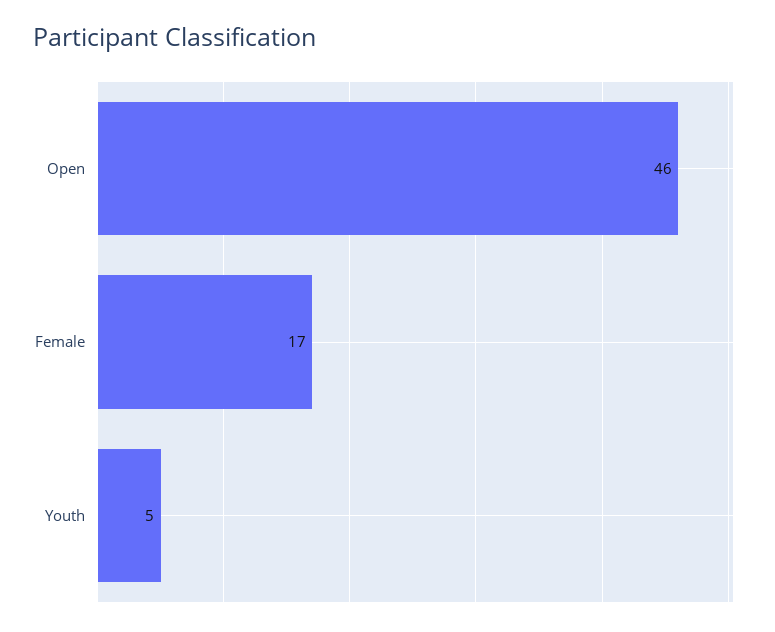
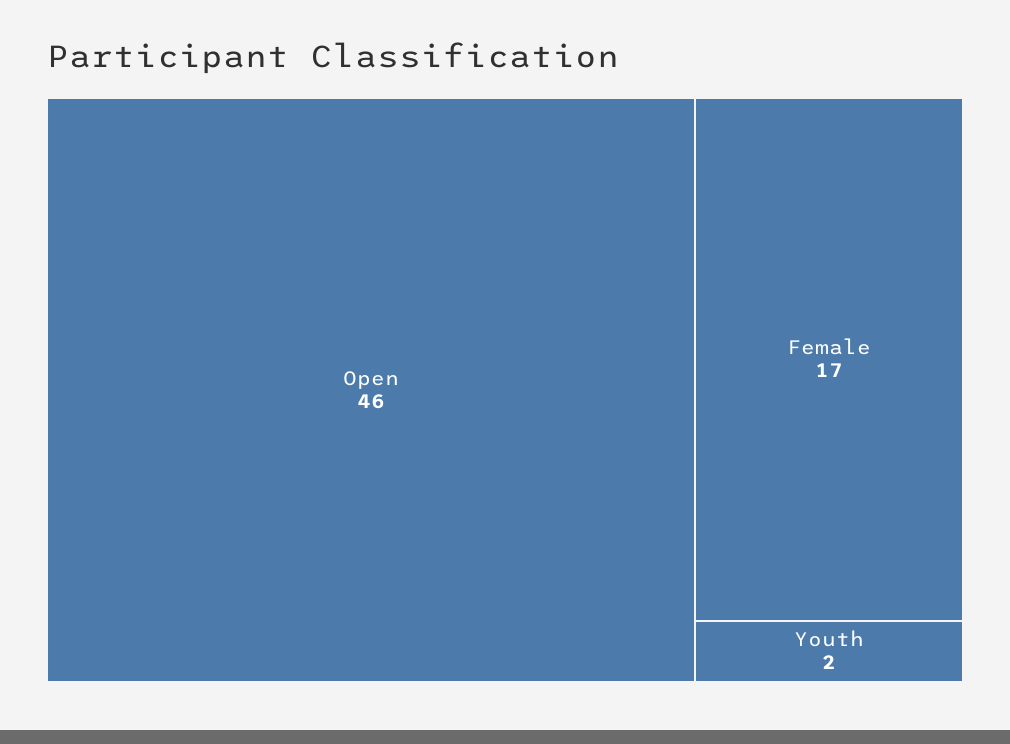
  {
    "Open": 46,
    "Female": 17,
-   "Youth": 5
+   "Youth": 2
  }

